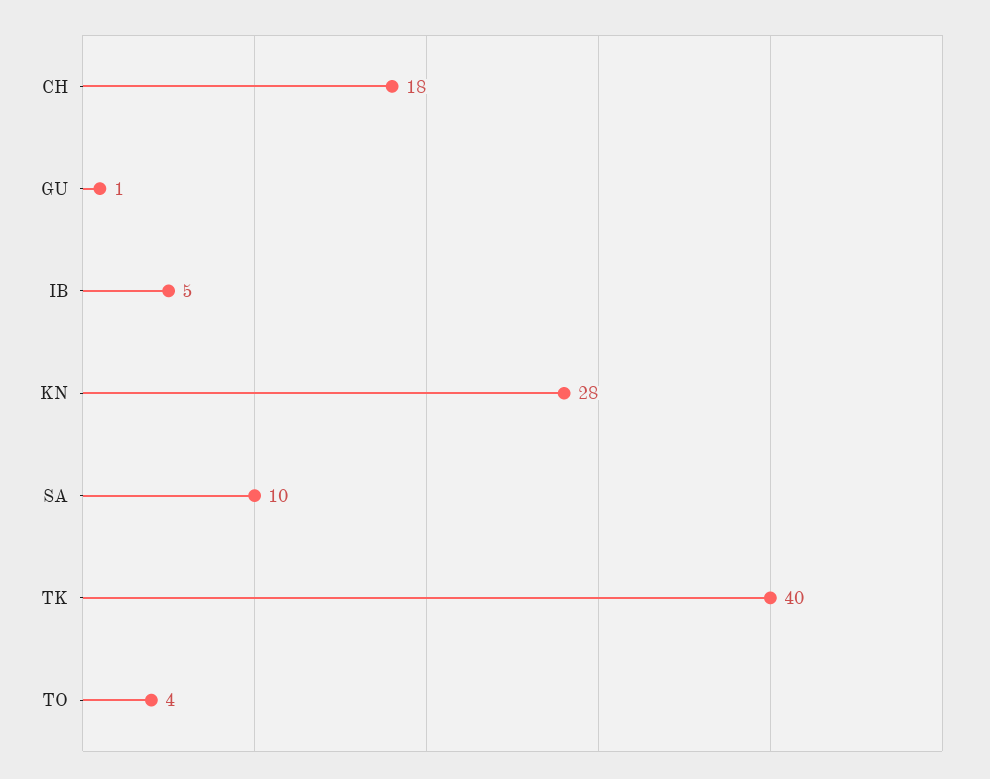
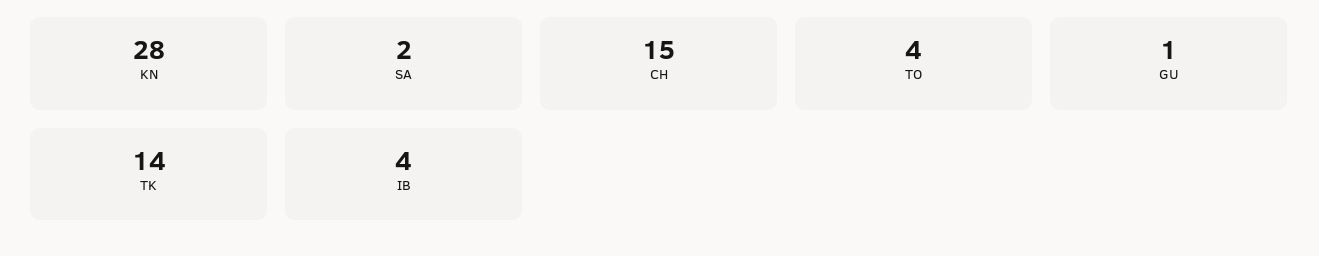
  {
-   "CH": 18,
+   "CH": 15,
    "GU": 1,
-   "IB": 5,
+   "IB": 4,
    "KN": 28,
-   "SA": 10,
+   "SA": 2,
-   "TK": 40,
+   "TK": 14,
    "TO": 4
  }

